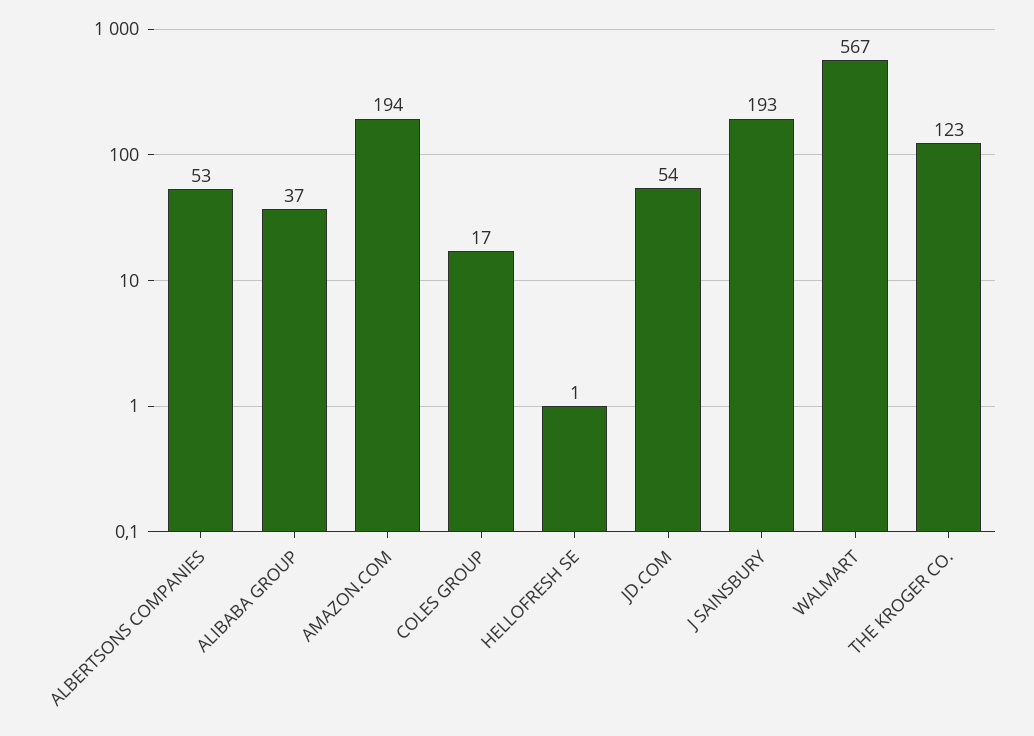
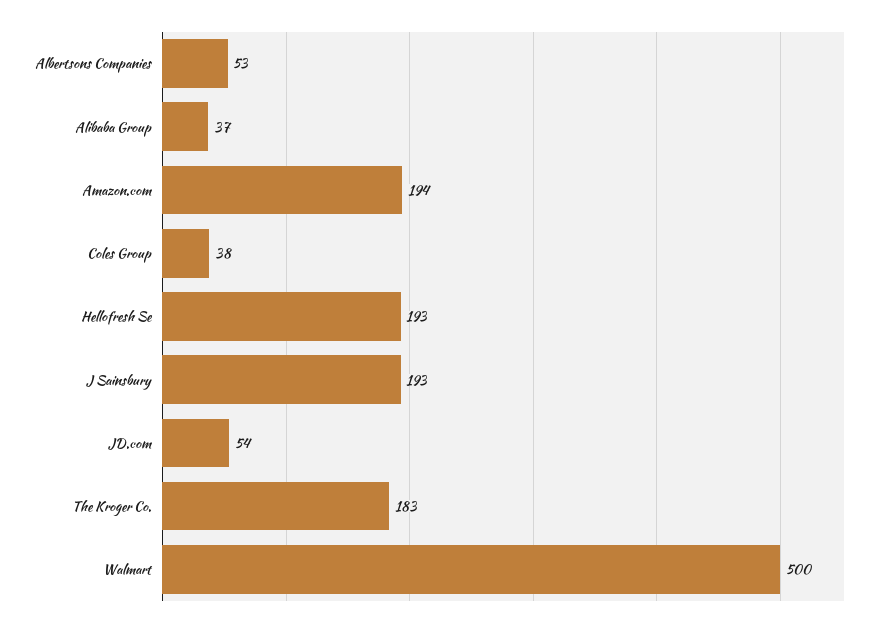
  {
    "ALBERTSONS COMPANIES": 53,
    "ALIBABA GROUP": 37,
    "AMAZON.COM": 194,
-   "COLES GROUP": 17,
+   "COLES GROUP": 38,
-   "HELLOFRESH SE": 1,
+   "HELLOFRESH SE": 193,
    "JD.COM": 54,
    "J SAINSBURY": 193,
-   "WALMART": 567,
+   "WALMART": 500,
-   "THE KROGER CO.": 123
+   "THE KROGER CO.": 183
  }

